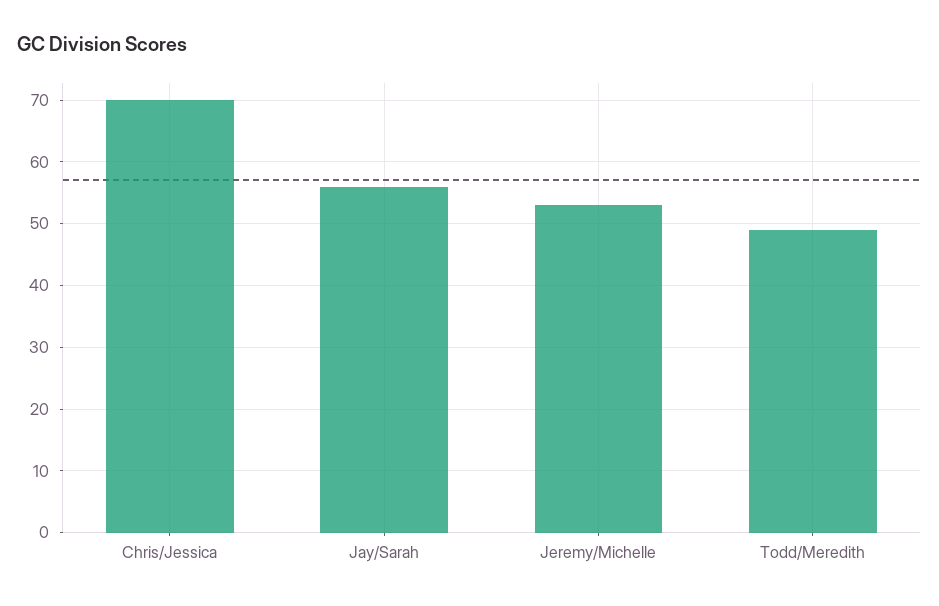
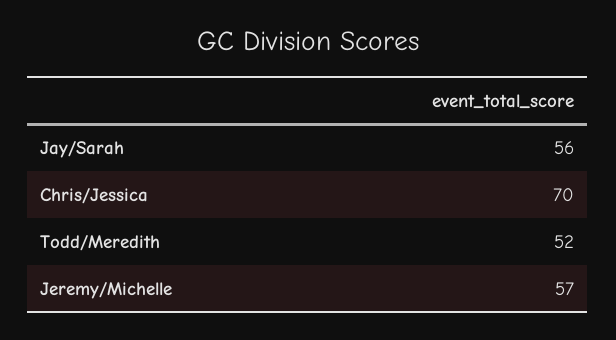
  {
    "Chris/Jessica": 70,
    "Jay/Sarah": 56,
-   "Jeremy/Michelle": 53,
+   "Jeremy/Michelle": 57,
-   "Todd/Meredith": 49
+   "Todd/Meredith": 52
  }

